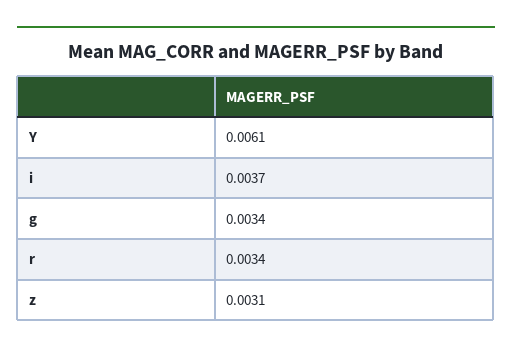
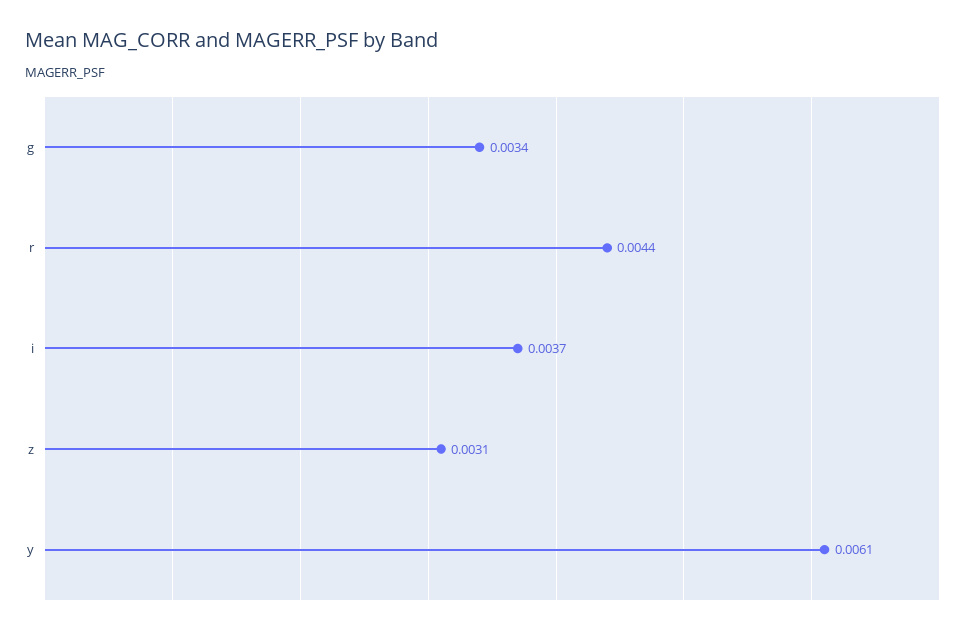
  {
    "Y": 0.0061,
    "i": 0.0037,
    "g": 0.0034,
-   "r": 0.0034,
+   "r": 0.0044,
    "z": 0.0031
  }

